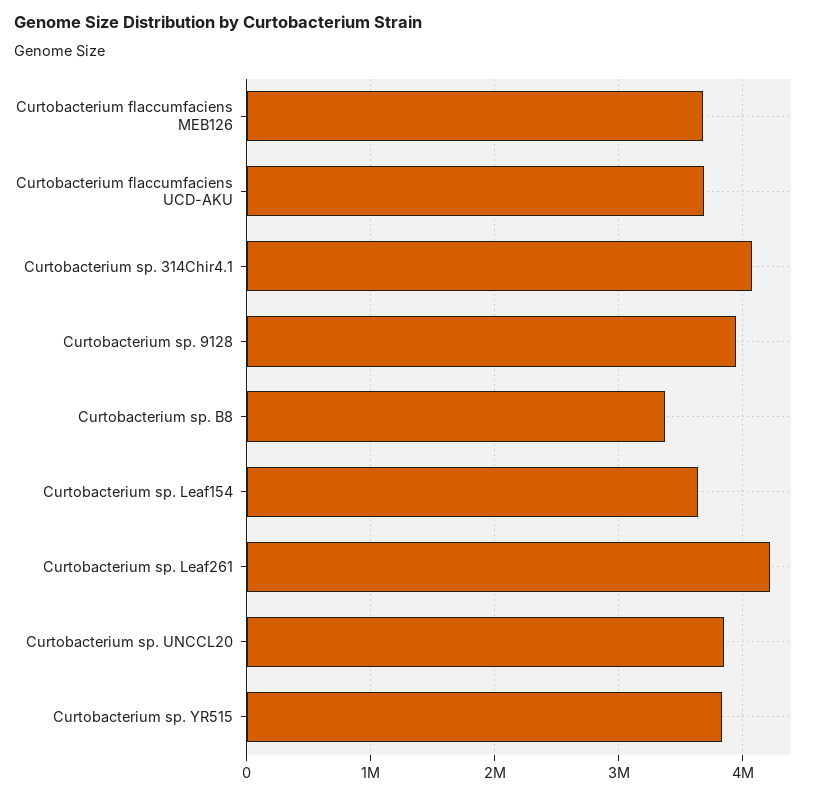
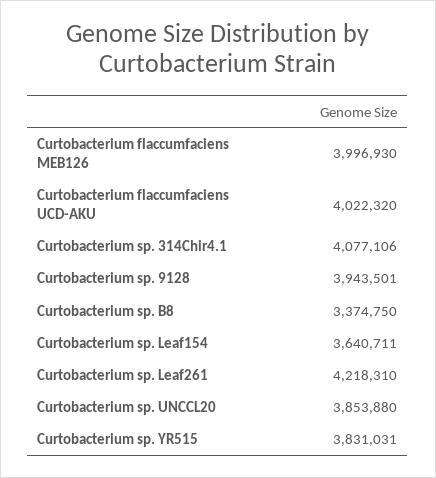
  {
-   "Curtobacterium flaccumfaciens MEB126": 3700000,
+   "Curtobacterium flaccumfaciens MEB126": 3996930,
-   "Curtobacterium flaccumfaciens UCD-AKU": 3700000,
+   "Curtobacterium flaccumfaciens UCD-AKU": 4022320,
    "Curtobacterium sp. 314Chir4.1": 4077106,
    "Curtobacterium sp. 9128": 3943501,
    "Curtobacterium sp. B8": 3374750,
    "Curtobacterium sp. Leaf154": 3640711,
    "Curtobacterium sp. Leaf261": 4218310,
    "Curtobacterium sp. UNCCL20": 3853880,
    "Curtobacterium sp. YR515": 3831031
  }

